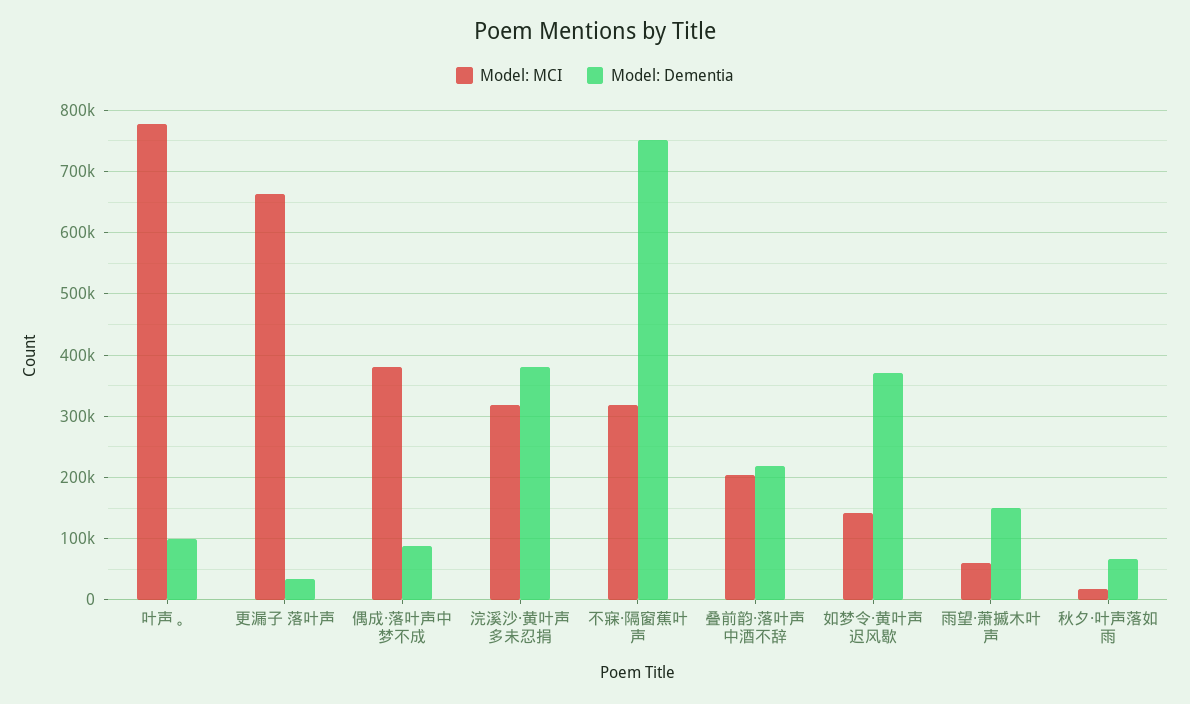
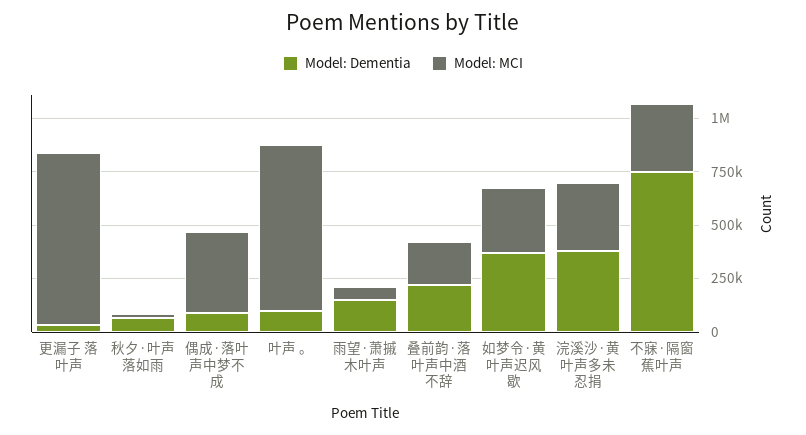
  {
    "Model: MCI": {
      "叶声 。": 780000,
-     "更漏子 落叶声": 660000,
+     "更漏子 落叶声": 800000,
      "偶成·落叶声中梦不成": 380000,
      "浣溪沙·黄叶声多未忍捐": 320000,
      "不寐·隔窗蕉叶声": 320000,
      "叠前韵·落叶声中酒不辞": 200000,
-     "如梦令·黄叶声迟风歇": 140000,
+     "如梦令·黄叶声迟风歇": 300000,
      "雨望·萧摵木叶声": 60000,
      "秋夕·叶声落如雨": 20000
    },
    "Model: Dementia": {
      "叶声 。": 100000,
      "更漏子 落叶声": 30000,
      "偶成·落叶声中梦不成": 90000,
      "浣溪沙·黄叶声多未忍捐": 380000,
      "不寐·隔窗蕉叶声": 750000,
      "叠前韵·落叶声中酒不辞": 220000,
      "如梦令·黄叶声迟风歇": 370000,
      "雨望·萧摵木叶声": 150000,
      "秋夕·叶声落如雨": 70000
    }
  }

